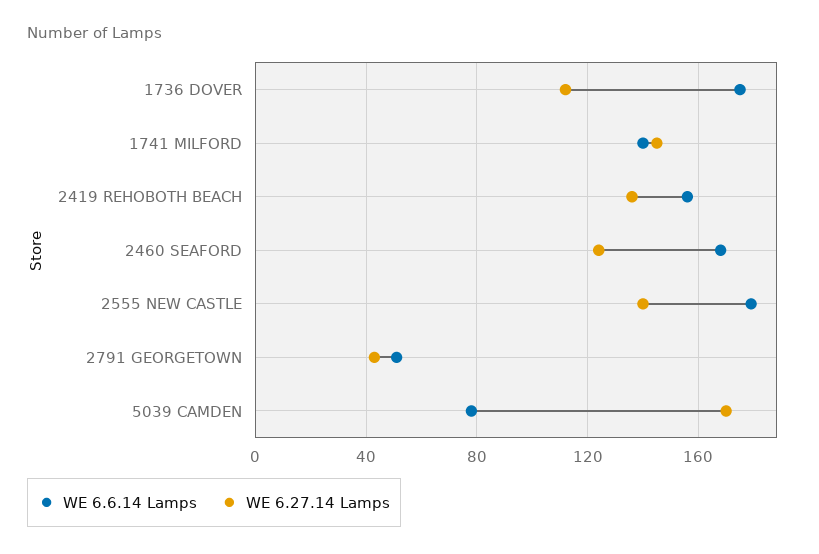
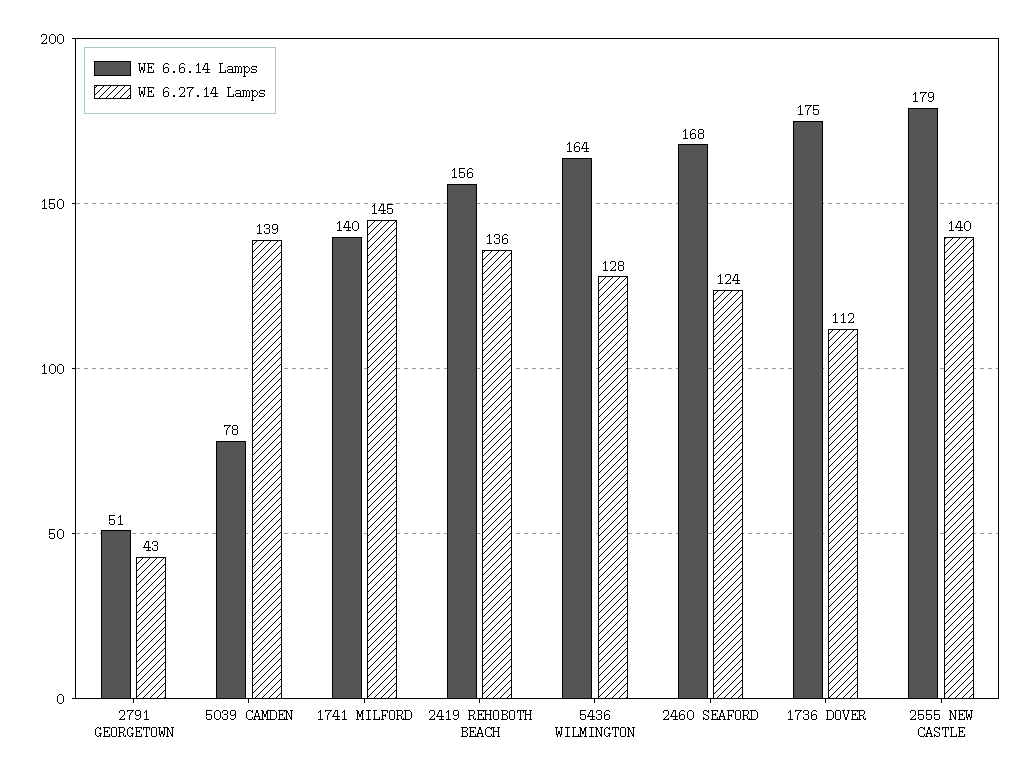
  {
    "WE 6.6.14 Lamps": {
      "1736 DOVER": 175,
      "1741 MILFORD": 140,
      "2419 REHOBOTH BEACH": 156,
      "2460 SEAFORD": 168,
      "2555 NEW CASTLE": 179,
      "2791 GEORGETOWN": 51,
-     "5039 CAMDEN": 78
+     "5039 CAMDEN": 78,
+     "5436 WILMINGTON": 164
    },
    "WE 6.27.14 Lamps": {
      "1736 DOVER": 112,
      "1741 MILFORD": 145,
      "2419 REHOBOTH BEACH": 136,
      "2460 SEAFORD": 124,
      "2555 NEW CASTLE": 140,
      "2791 GEORGETOWN": 43,
-     "5039 CAMDEN": 170
+     "5039 CAMDEN": 139,
+     "5436 WILMINGTON": 128
    }
  }

